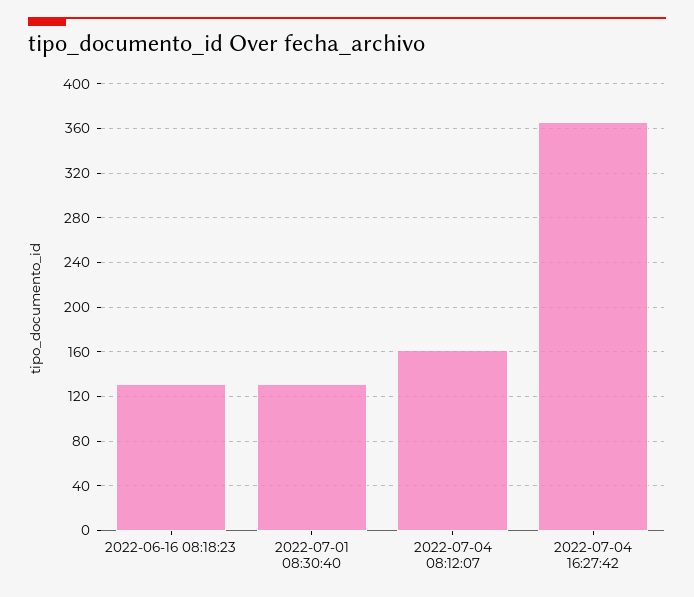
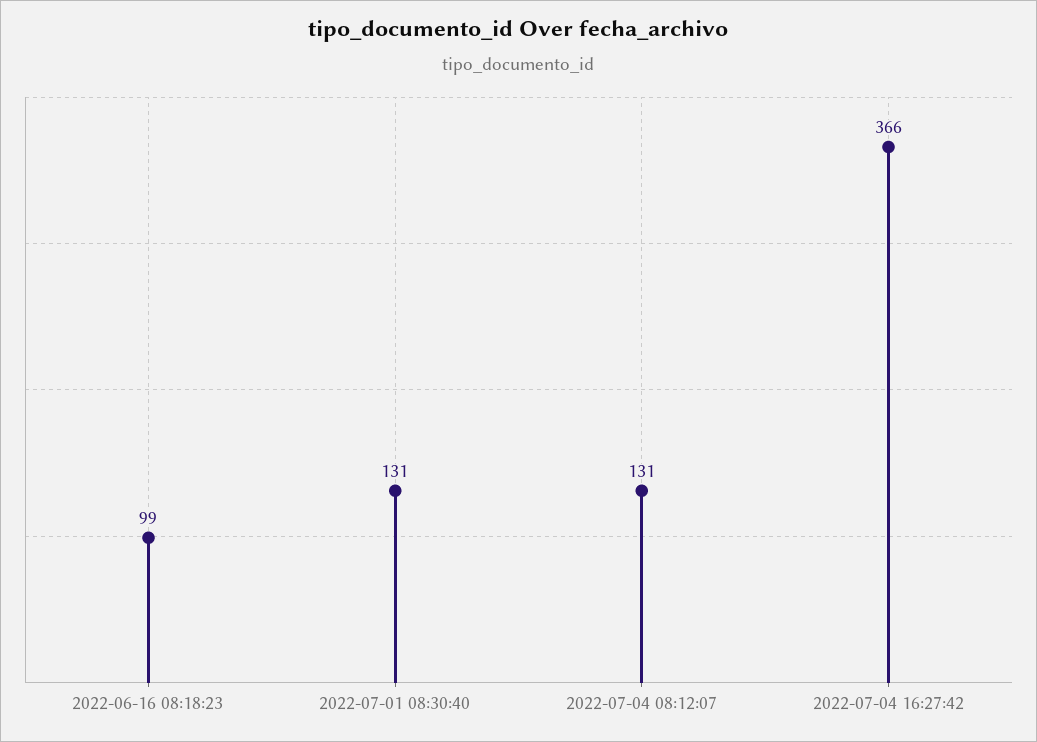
  {
-   "2022-06-16 08:18:23": 130,
+   "2022-06-16 08:18:23": 99,
    "2022-07-01 08:30:40": 131,
-   "2022-07-04 08:12:07": 160,
+   "2022-07-04 08:12:07": 131,
    "2022-07-04 16:27:42": 366
  }

